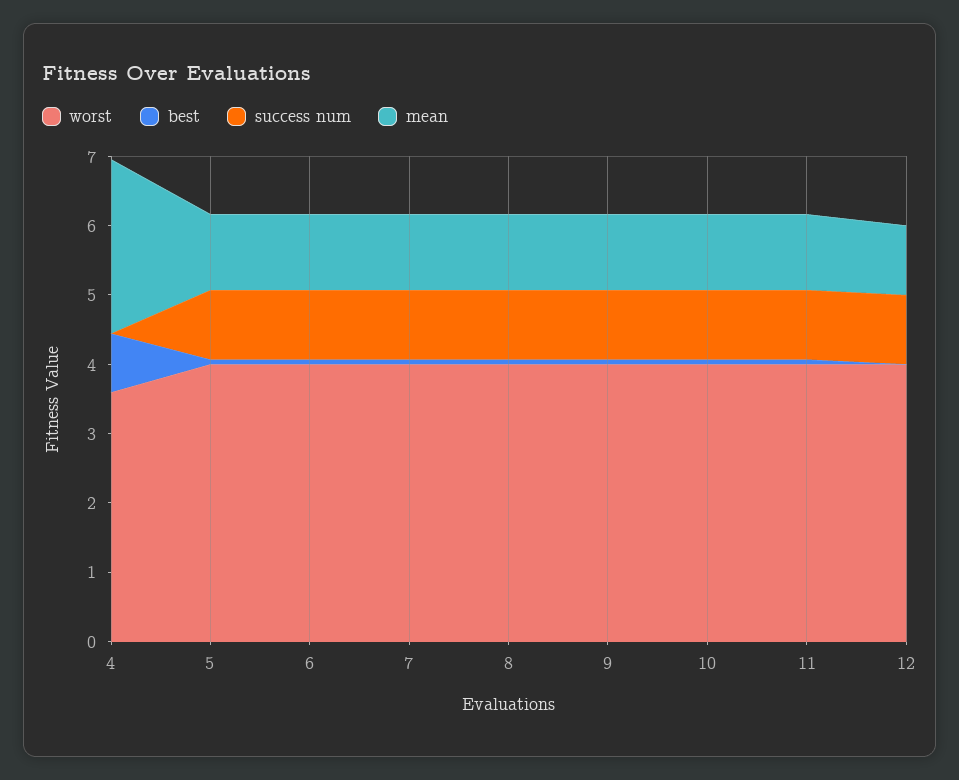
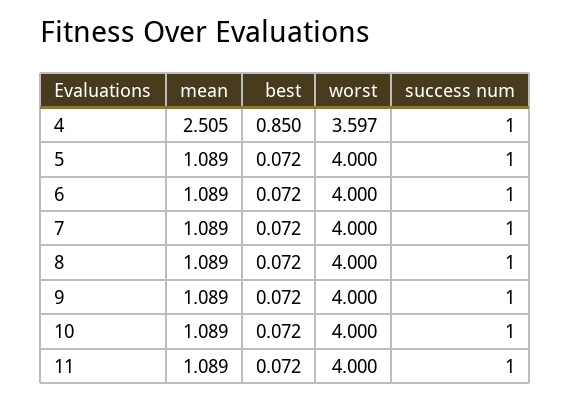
  {
    "worst": {
      "4": 3.597,
      "5": 4,
      "6": 4,
      "7": 4,
      "8": 4,
      "9": 4,
      "10": 4,
-     "11": 4,
+     "11": 4
-     "12": 4
    },
    "best": {
      "4": 0.85,
      "5": 0.072,
      "6": 0.072,
      "7": 0.072,
      "8": 0.072,
      "9": 0.072,
      "10": 0.072,
-     "11": 0.072,
+     "11": 0.072
-     "12": 0
    },
    "success num": {
-     "4": 0,
+     "4": 1,
      "5": 1,
      "6": 1,
      "7": 1,
      "8": 1,
      "9": 1,
      "10": 1,
-     "11": 1,
+     "11": 1
-     "12": 1
    },
    "mean": {
      "4": 2.505,
      "5": 1.089,
      "6": 1.089,
      "7": 1.089,
      "8": 1.089,
      "9": 1.089,
      "10": 1.089,
-     "11": 1.089,
+     "11": 1.089
-     "12": 1
    }
  }

